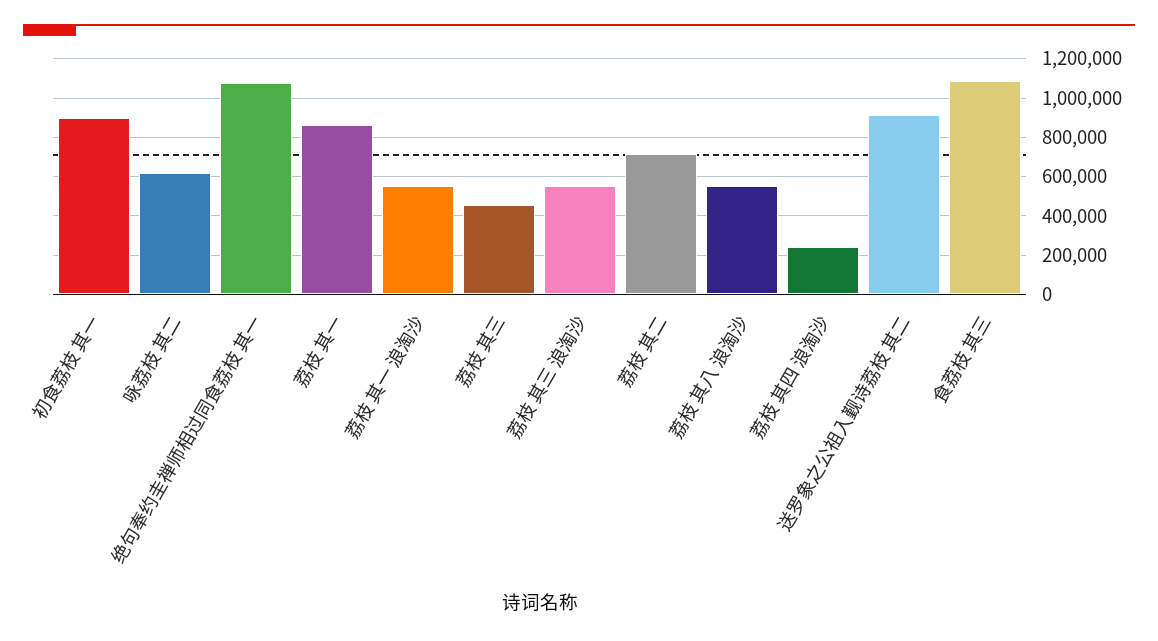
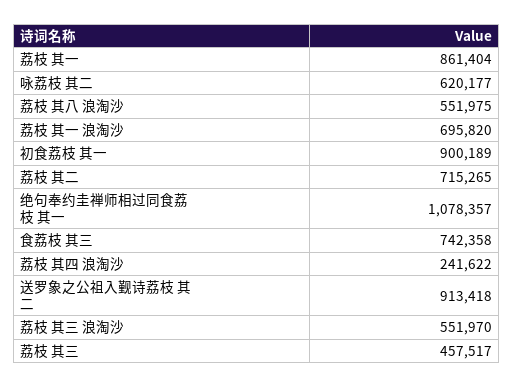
  {
    "初食荔枝 其一": 900189,
    "咏荔枝 其二": 620177,
    "绝句奉约圭禅师相过同食荔枝 其一": 1078357,
    "荔枝 其一": 861404,
-   "荔枝 其一 浪淘沙": 550000,
+   "荔枝 其一 浪淘沙": 695820,
    "荔枝 其三": 457517,
    "荔枝 其三 浪淘沙": 551970,
    "荔枝 其二": 715265,
    "荔枝 其八 浪淘沙": 551975,
    "荔枝 其四 浪淘沙": 241622,
    "送罗象之公祖入觐诗荔枝 其二": 913418,
-   "食荔枝 其三": 1100000
+   "食荔枝 其三": 742358
  }

